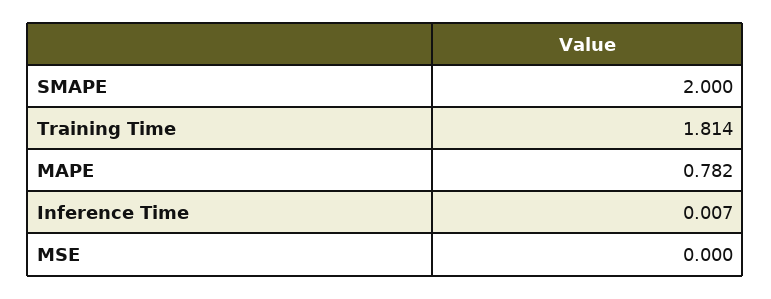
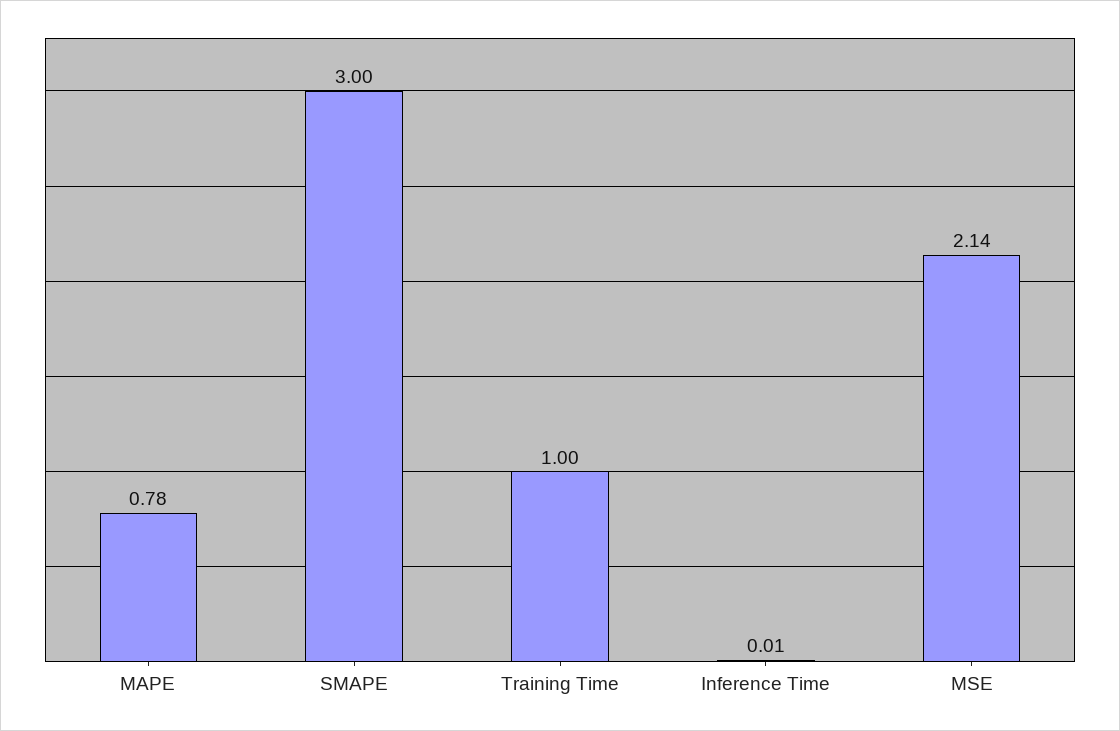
  {
-   "SMAPE": 2,
+   "SMAPE": 3,
-   "Training Time": 1.814,
+   "Training Time": 1,
    "MAPE": 0.782,
    "Inference Time": 0.007,
-   "MSE": 0
+   "MSE": 2.14
  }

